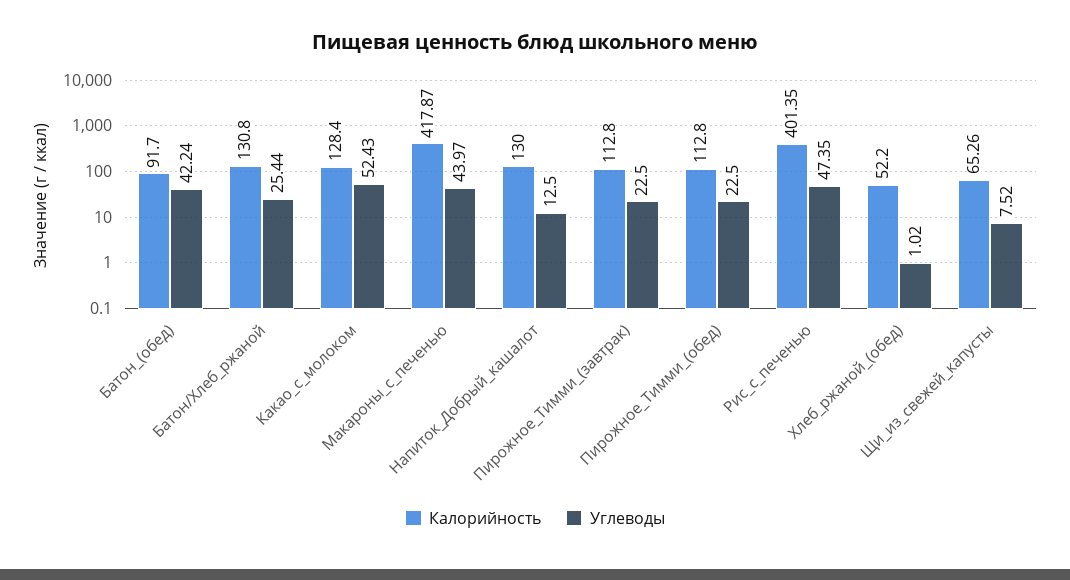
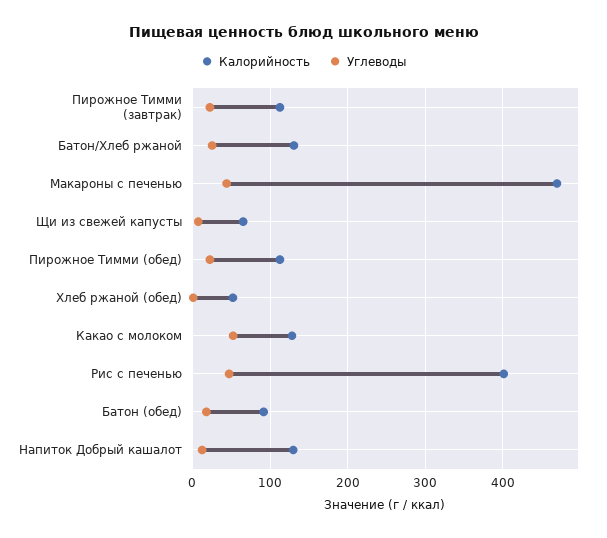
  {
    "Калорийность": {
      "Батон_(обед)": 91.7,
      "Батон/Хлеб_ржаной": 130.8,
      "Какао_с_молоком": 128.4,
-     "Макароны_с_печенью": 417.87,
+     "Макароны_с_печенью": 470,
      "Напиток_Добрый_кашалот": 130,
      "Пирожное_Тимми_(завтрак)": 112.8,
      "Пирожное_Тимми_(обед)": 112.8,
      "Рис_с_печенью": 401.35,
      "Хлеб_ржаной_(обед)": 52.2,
      "Щи_из_свежей_капусты": 65.26
    },
    "Углеводы": {
-     "Батон_(обед)": 42.24,
+     "Батон_(обед)": 20,
      "Батон/Хлеб_ржаной": 25.44,
      "Какао_с_молоком": 52.43,
      "Макароны_с_печенью": 43.97,
      "Напиток_Добрый_кашалот": 12.5,
      "Пирожное_Тимми_(завтрак)": 22.5,
      "Пирожное_Тимми_(обед)": 22.5,
      "Рис_с_печенью": 47.35,
      "Хлеб_ржаной_(обед)": 1.02,
      "Щи_из_свежей_капусты": 7.52
    }
  }

